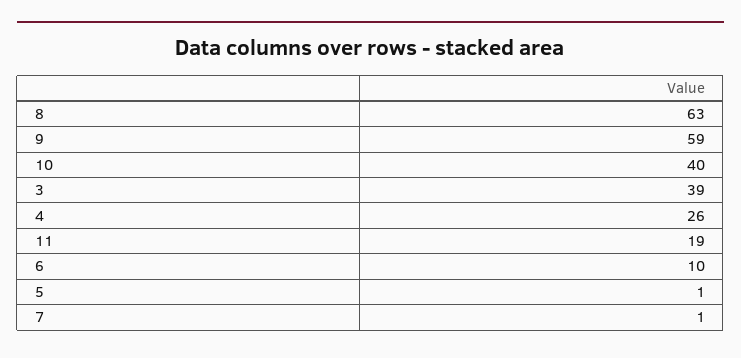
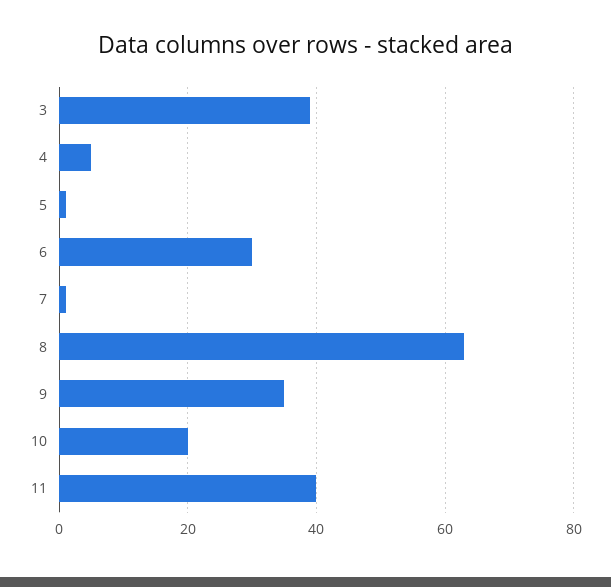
  {
    "8": 63,
-   "9": 59,
+   "9": 35,
-   "10": 40,
+   "10": 20,
    "3": 39,
-   "4": 26,
+   "4": 5,
-   "11": 19,
+   "11": 40,
-   "6": 10,
+   "6": 30,
    "5": 1,
    "7": 1
  }

